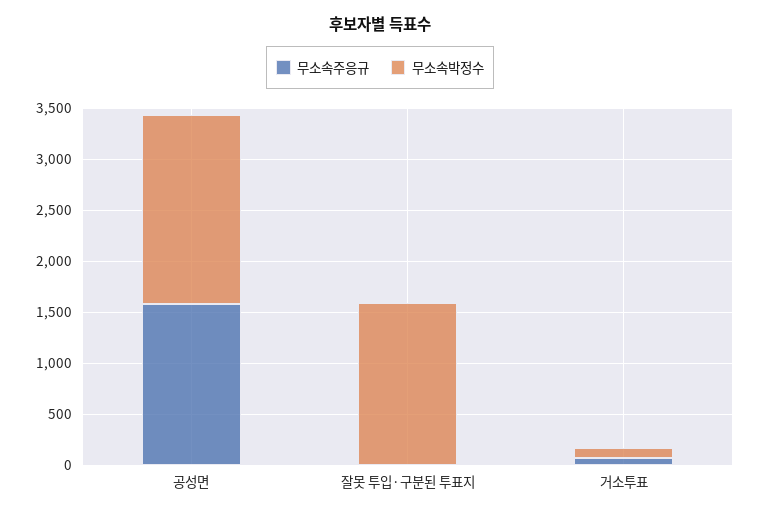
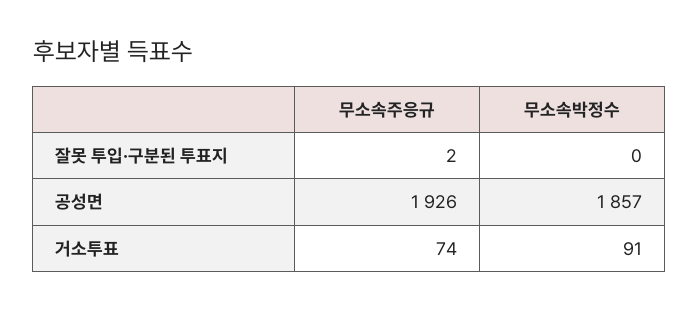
  {
    "무소속주응규": {
-     "공성면": 1600,
+     "공성면": 1926,
      "잘못 투입·구분된 투표지": 2,
      "거소투표": 74
    },
    "무소속박정수": {
      "공성면": 1857,
-     "잘못 투입·구분된 투표지": 1600,
+     "잘못 투입·구분된 투표지": 0,
      "거소투표": 91
    }
  }

